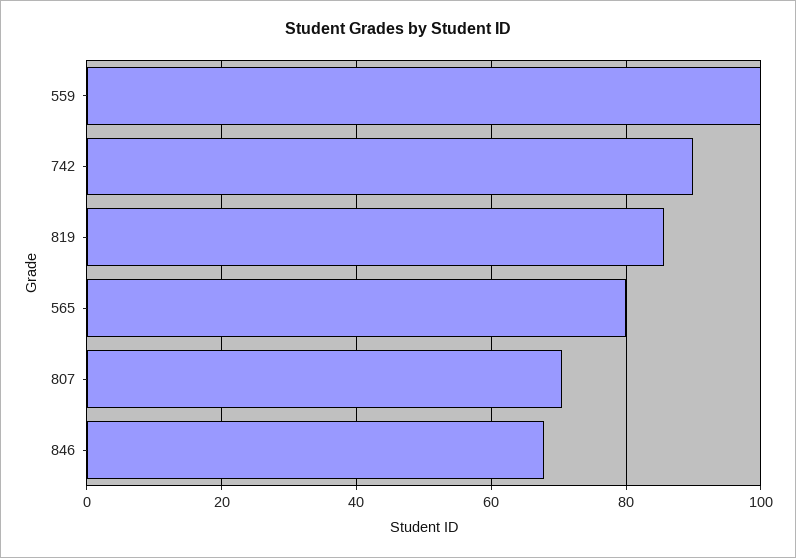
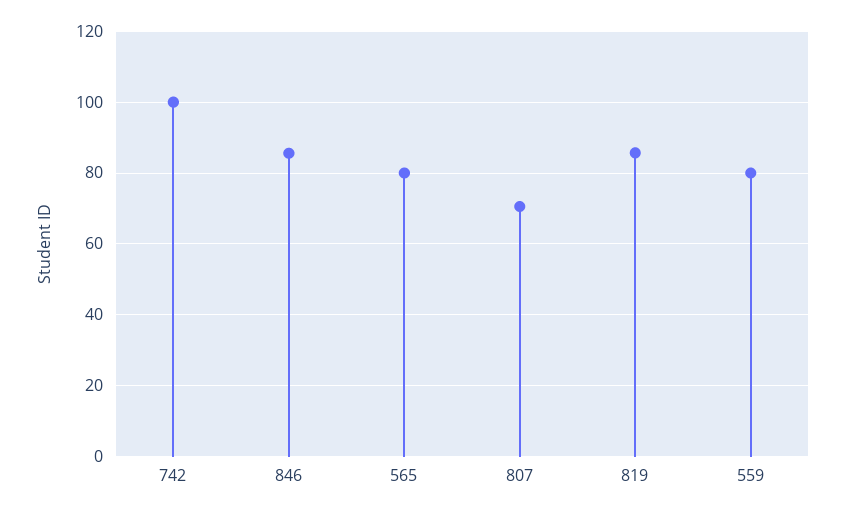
  {
-   "559": 100,
+   "559": 80,
-   "742": 90,
+   "742": 100,
    "819": 86,
    "565": 80,
    "807": 70,
-   "846": 68
+   "846": 86
  }

